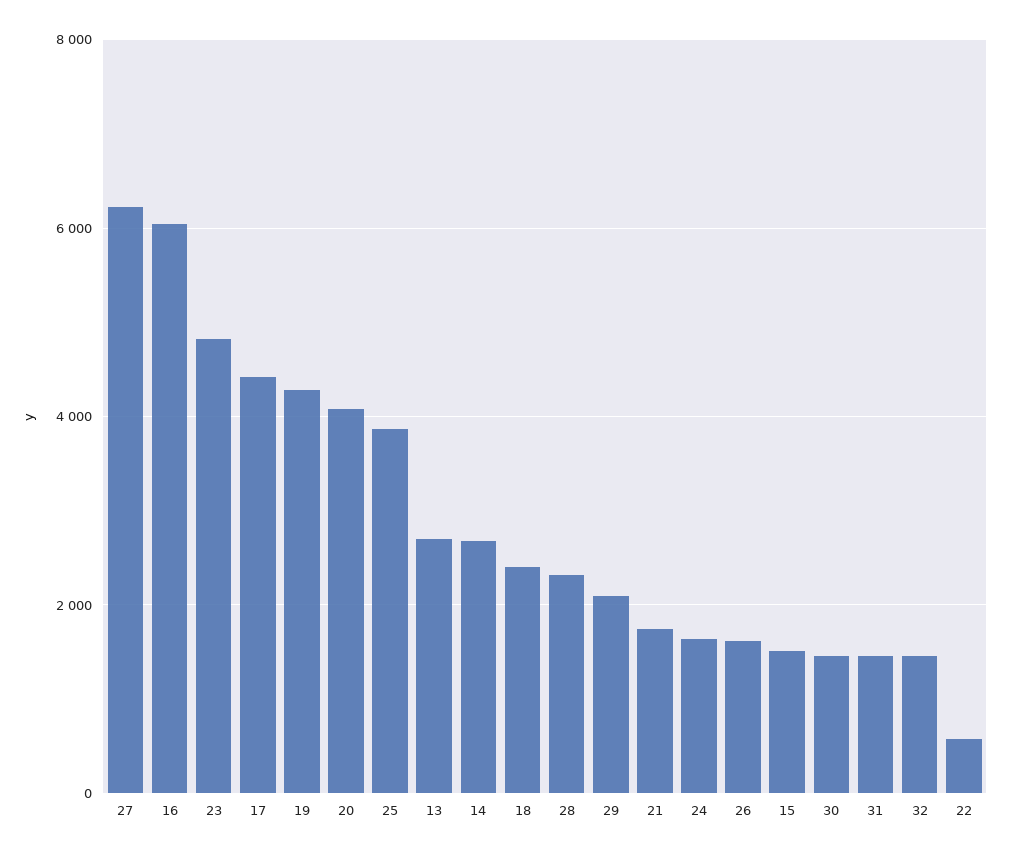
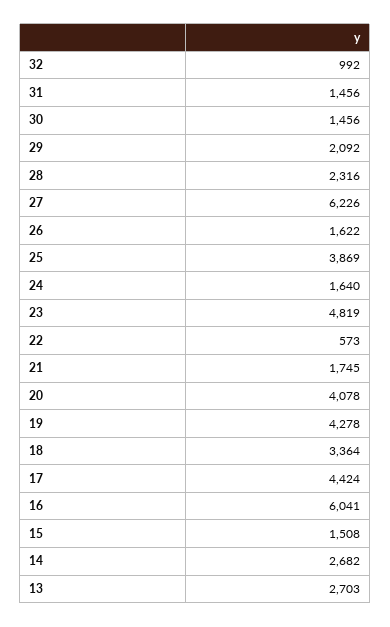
  {
    "27": 6226,
    "16": 6041,
    "23": 4819,
    "17": 4424,
    "19": 4278,
    "20": 4078,
    "25": 3869,
    "13": 2703,
    "14": 2682,
-   "18": 2400,
+   "18": 3364,
    "28": 2316,
    "29": 2092,
    "21": 1745,
    "24": 1640,
    "26": 1622,
    "15": 1508,
    "30": 1456,
    "31": 1456,
-   "32": 1400,
+   "32": 992,
    "22": 573
  }

